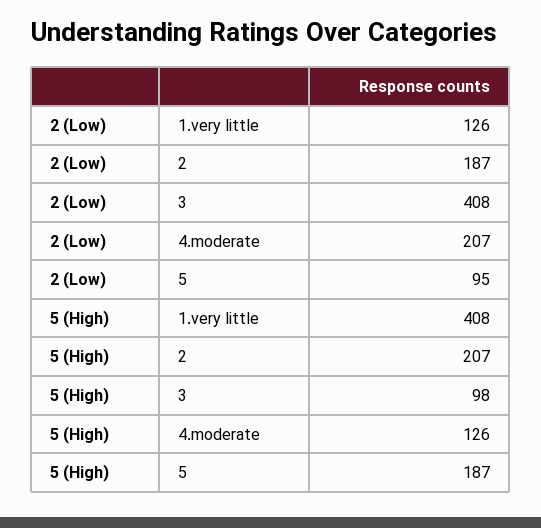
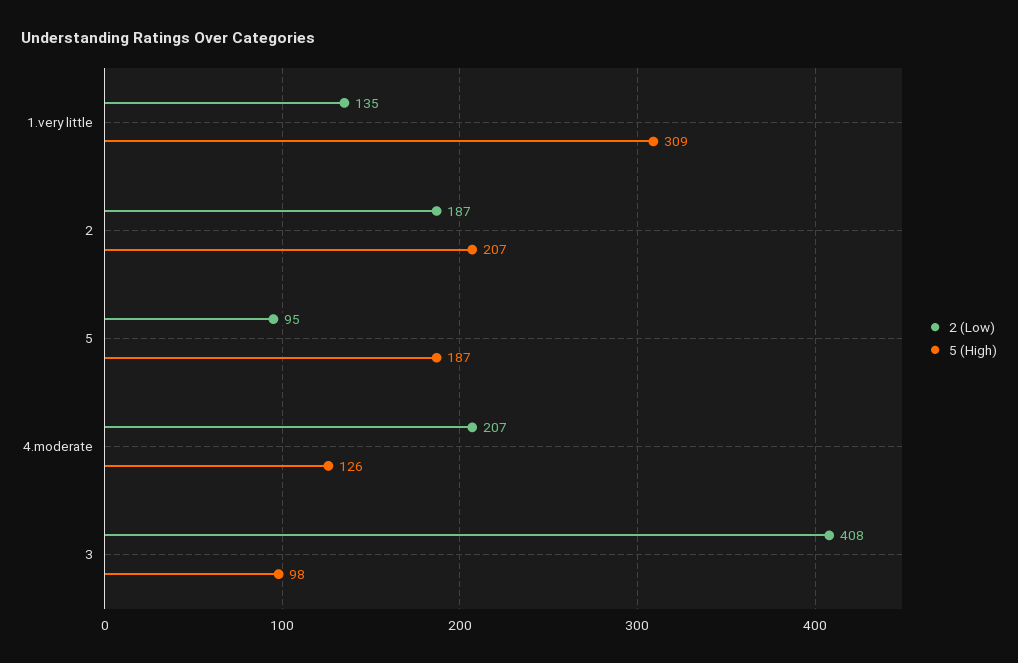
  {
    "2 (Low)": {
-     "1.very little": 126,
+     "1.very little": 135,
      "2": 187,
      "3": 408,
      "4.moderate": 207,
      "5": 95
    },
    "5 (High)": {
-     "1.very little": 408,
+     "1.very little": 309,
      "2": 207,
      "3": 98,
      "4.moderate": 126,
      "5": 187
    }
  }

